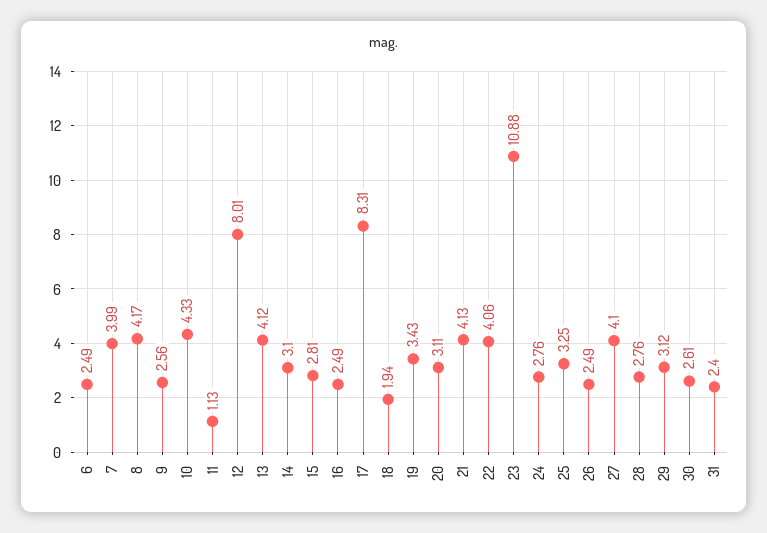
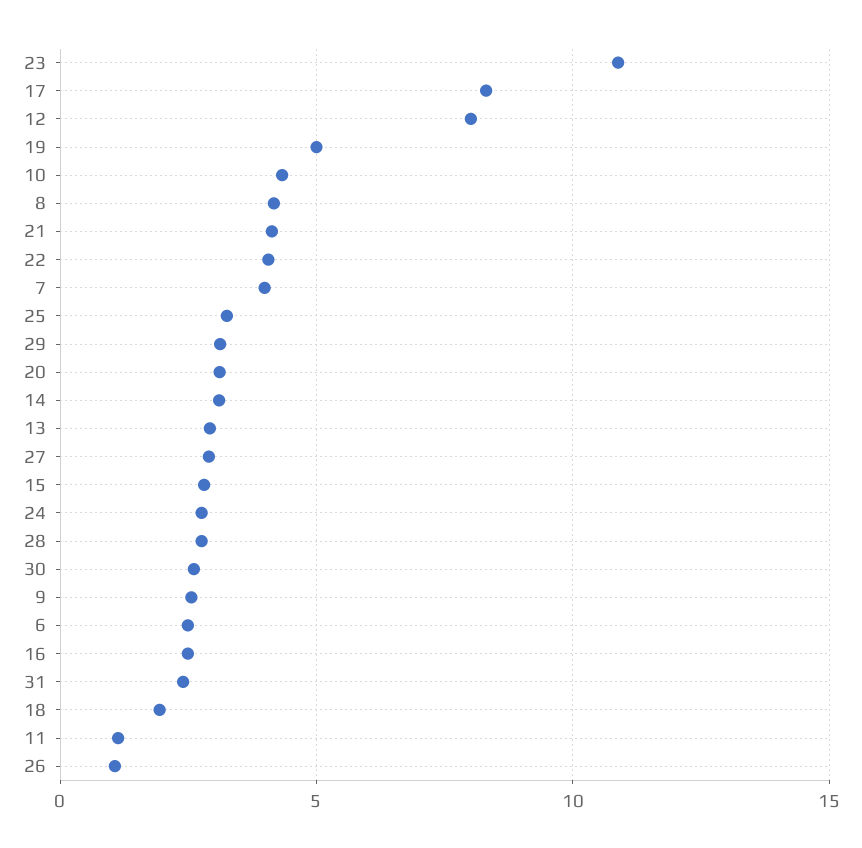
  {
    "6": 2.49,
    "7": 3.99,
    "8": 4.17,
    "9": 2.56,
    "10": 4.33,
    "11": 1.13,
    "12": 8.01,
-   "13": 4.12,
+   "13": 3,
    "14": 3.1,
    "15": 2.81,
    "16": 2.49,
    "17": 8.31,
    "18": 1.94,
-   "19": 3.43,
+   "19": 5,
    "20": 3.11,
    "21": 4.13,
    "22": 4.06,
    "23": 10.88,
    "24": 2.76,
    "25": 3.25,
-   "26": 2.49,
+   "26": 1,
-   "27": 4.1,
+   "27": 3,
    "28": 2.76,
    "29": 3.12,
    "30": 2.61,
    "31": 2.4
  }

